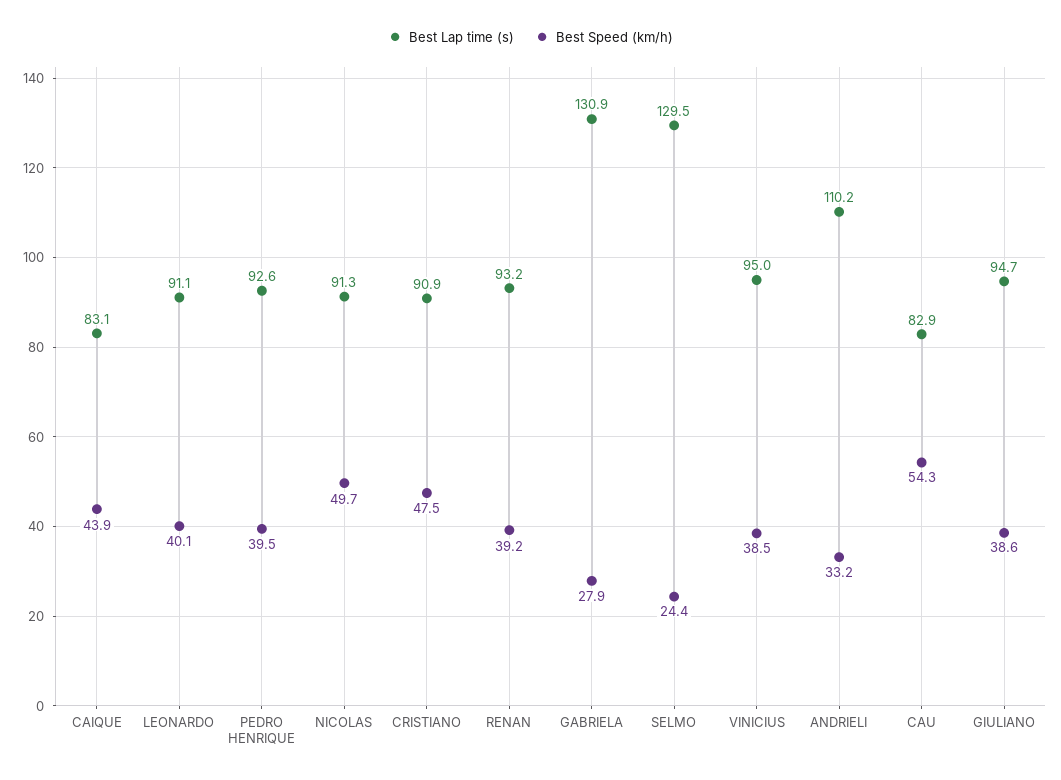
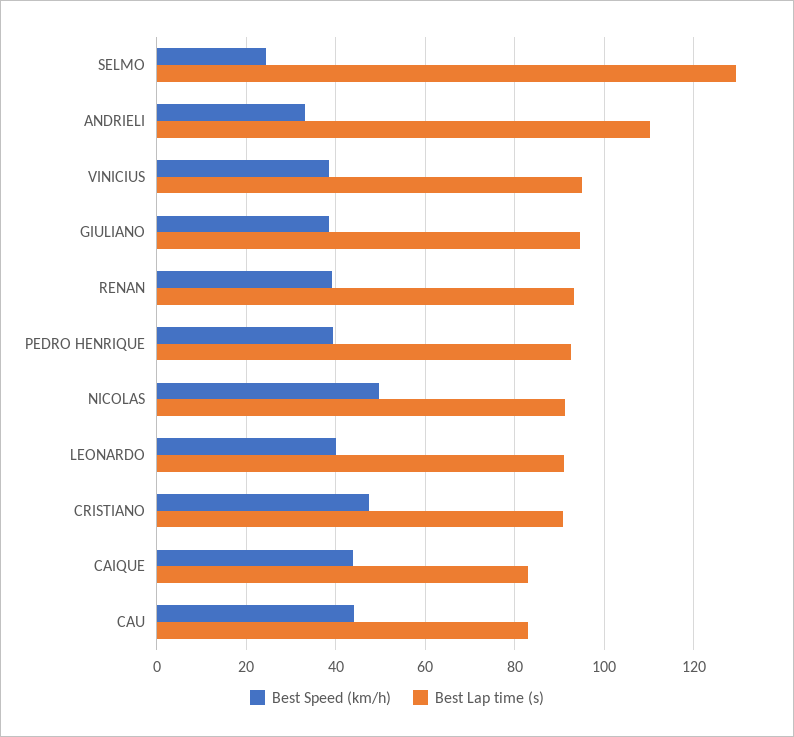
  {
    "Best Lap time (s)": {
      "CAIQUE": 83.1,
      "LEONARDO": 91.1,
      "PEDRO HENRIQUE": 92.6,
      "NICOLAS": 91.3,
      "CRISTIANO": 90.9,
      "RENAN": 93.2,
-     "GABRIELA": 130.9,
      "SELMO": 129.5,
      "VINICIUS": 95,
      "ANDRIELI": 110.2,
      "CAU": 82.9,
      "GIULIANO": 94.7
    },
    "Best Speed (km/h)": {
      "CAIQUE": 43.9,
      "LEONARDO": 40.1,
      "PEDRO HENRIQUE": 39.5,
      "NICOLAS": 49.7,
      "CRISTIANO": 47.5,
      "RENAN": 39.2,
-     "GABRIELA": 27.9,
      "SELMO": 24.4,
      "VINICIUS": 38.5,
      "ANDRIELI": 33.2,
-     "CAU": 54.3,
+     "CAU": 44,
      "GIULIANO": 38.6
    }
  }

